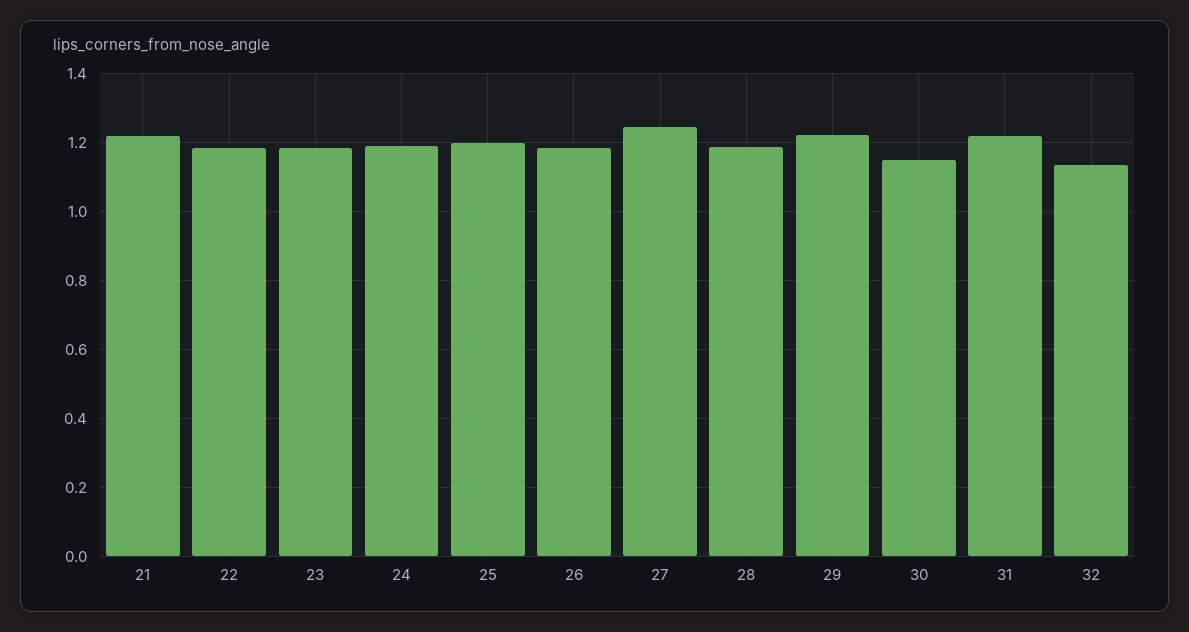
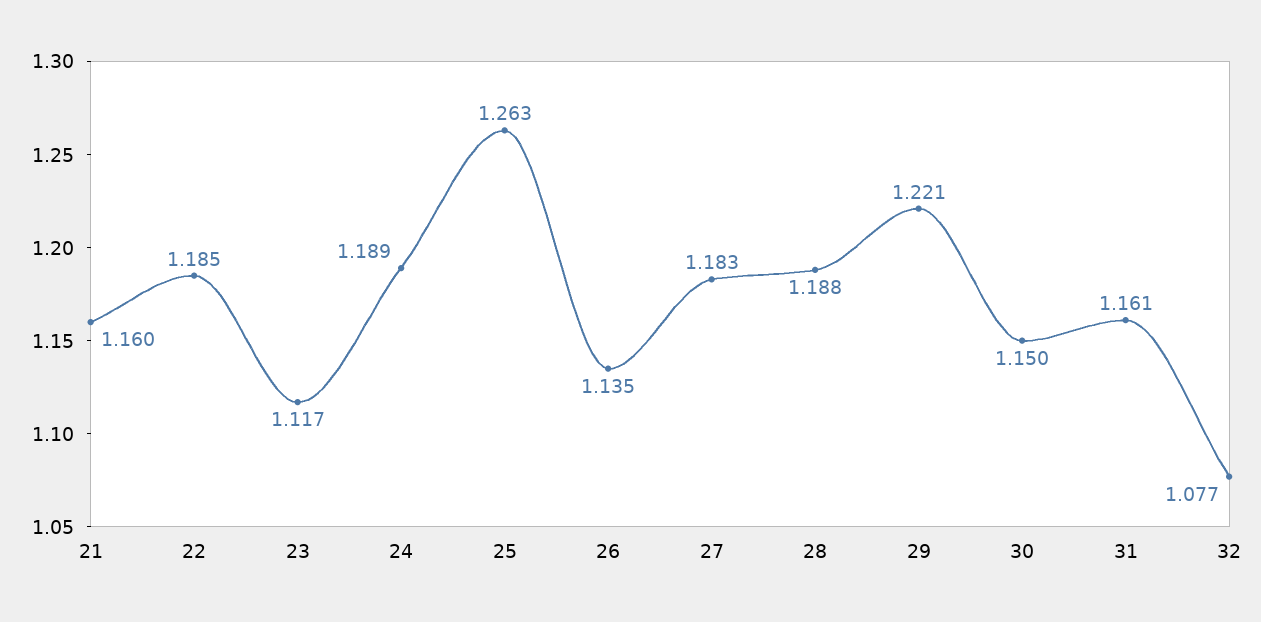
  {
-   "21": 1.22,
+   "21": 1.16,
    "22": 1.185,
-   "23": 1.18,
+   "23": 1.117,
    "24": 1.189,
-   "25": 1.2,
+   "25": 1.263,
-   "26": 1.18,
+   "26": 1.135,
-   "27": 1.24,
+   "27": 1.183,
    "28": 1.188,
    "29": 1.221,
    "30": 1.15,
-   "31": 1.22,
+   "31": 1.161,
-   "32": 1.14
+   "32": 1.077
  }

